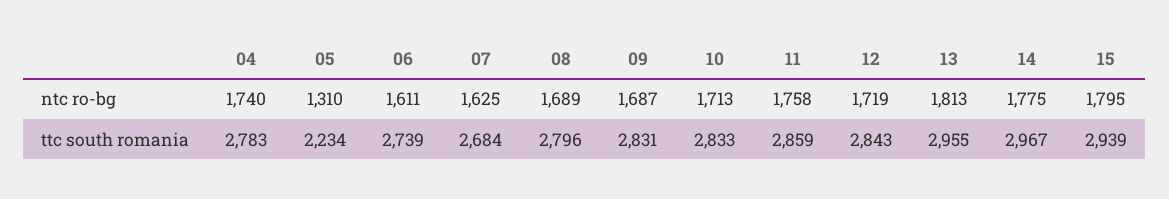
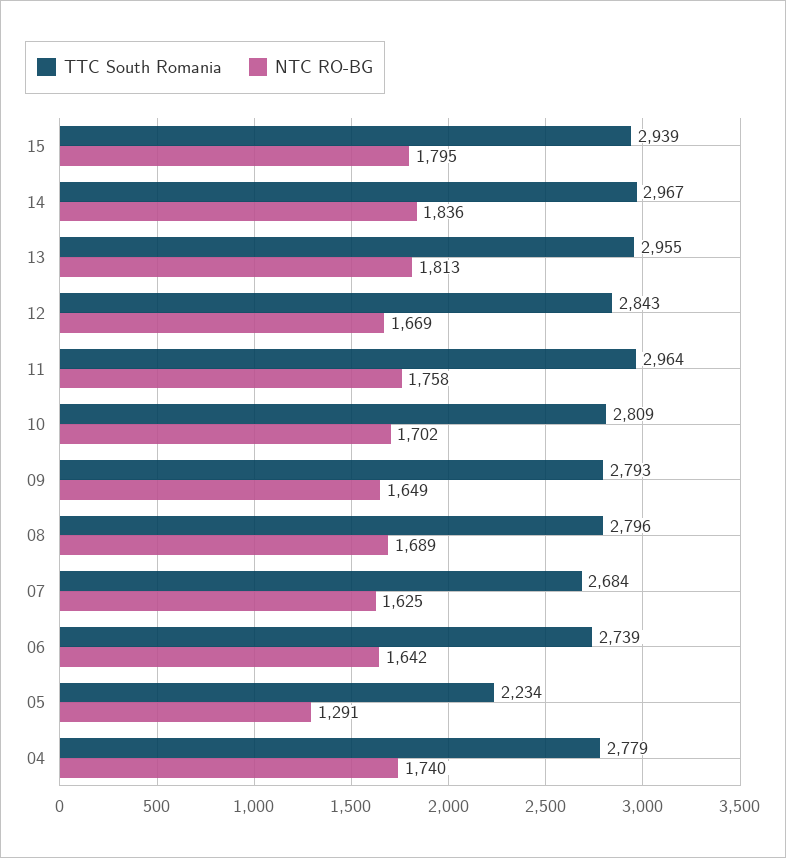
  {
    "ntc ro-bg": {
      "04": 1740,
-     "05": 1310,
+     "05": 1291,
-     "06": 1611,
+     "06": 1642,
      "07": 1625,
      "08": 1689,
-     "09": 1687,
+     "09": 1649,
-     "10": 1713,
+     "10": 1702,
      "11": 1758,
-     "12": 1719,
+     "12": 1669,
      "13": 1813,
-     "14": 1775,
+     "14": 1836,
      "15": 1795
    },
    "ttc south romania": {
-     "04": 2783,
+     "04": 2779,
      "05": 2234,
      "06": 2739,
      "07": 2684,
      "08": 2796,
-     "09": 2831,
+     "09": 2793,
-     "10": 2833,
+     "10": 2809,
-     "11": 2859,
+     "11": 2964,
      "12": 2843,
      "13": 2955,
      "14": 2967,
      "15": 2939
    }
  }

